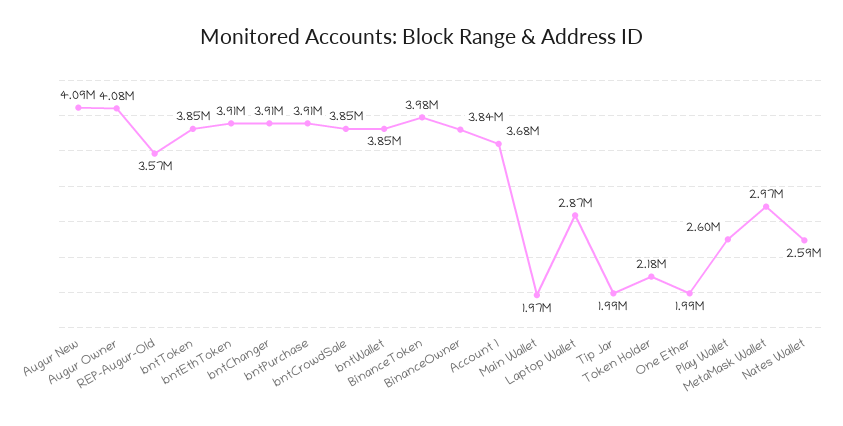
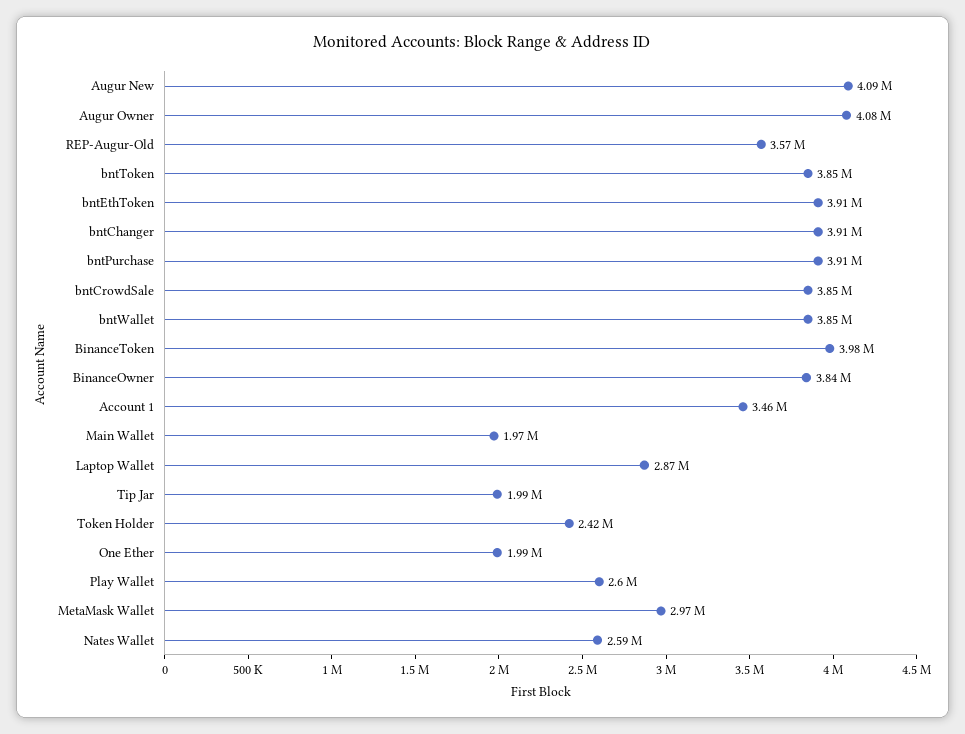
  {
    "Augur New": 4090000,
    "Augur Owner": 4080000,
    "REP-Augur-Old": 3570000,
    "bntToken": 3850000,
    "bntEthToken": 3910000,
    "bntChanger": 3910000,
    "bntPurchase": 3910000,
    "bntCrowdSale": 3850000,
    "bntWallet": 3850000,
    "BinanceToken": 3980000,
    "BinanceOwner": 3840000,
-   "Account 1": 3680000,
+   "Account 1": 3460000,
    "Main Wallet": 1970000,
    "Laptop Wallet": 2870000,
    "Tip Jar": 1990000,
-   "Token Holder": 2180000,
+   "Token Holder": 2420000,
    "One Ether": 1990000,
    "Play Wallet": 2600000,
    "MetaMask Wallet": 2970000,
    "Nates Wallet": 2590000
  }

